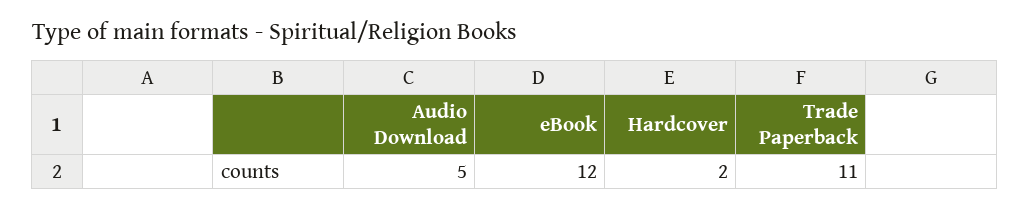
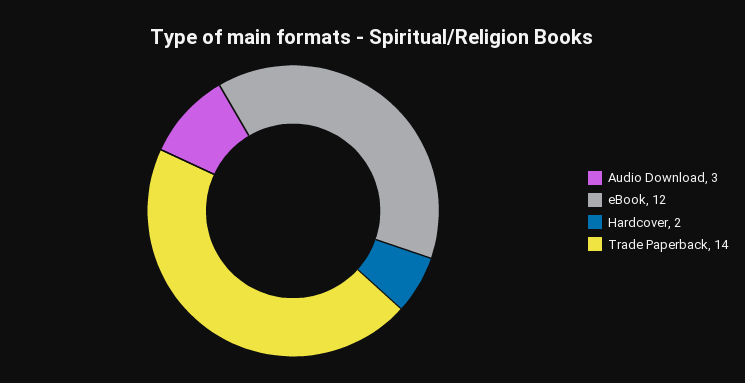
  {
-   "Audio Download": 5,
+   "Audio Download": 3,
    "eBook": 12,
    "Hardcover": 2,
-   "Trade Paperback": 11
+   "Trade Paperback": 14
  }

